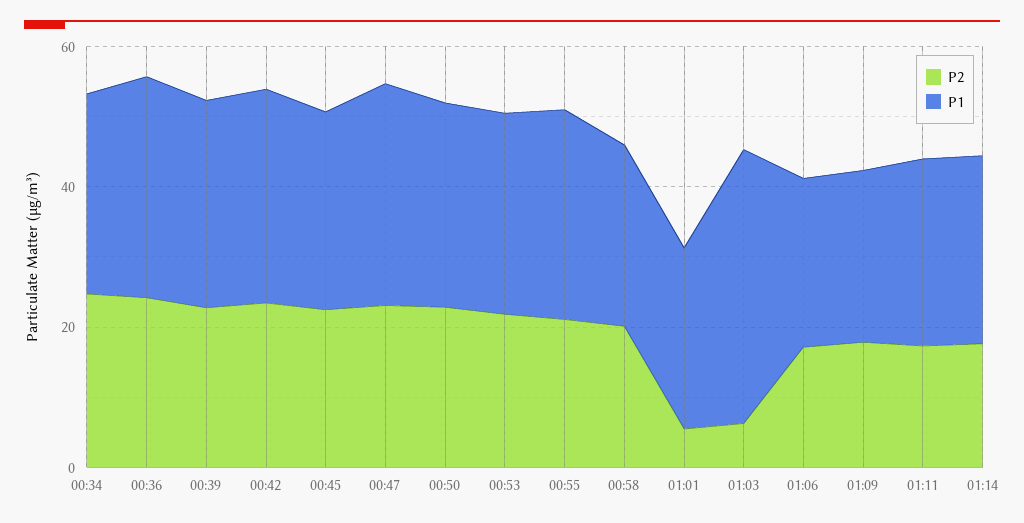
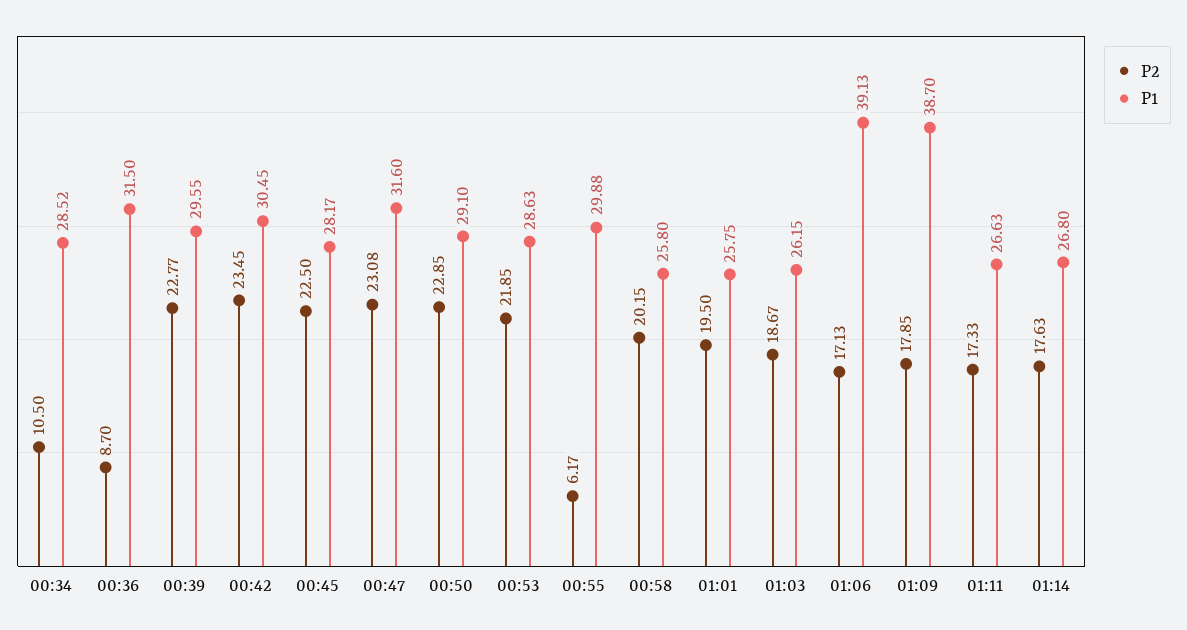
  {
    "P2": {
-     "00:34": 25,
+     "00:34": 10.5,
-     "00:36": 25,
+     "00:36": 8.7,
      "00:39": 22.77,
      "00:42": 23.45,
      "00:45": 22.5,
      "00:47": 23.08,
      "00:50": 22.85,
      "00:53": 21.85,
-     "00:55": 20,
+     "00:55": 6.17,
      "00:58": 20.15,
-     "01:01": 5,
+     "01:01": 19.5,
-     "01:03": 5,
+     "01:03": 18.67,
      "01:06": 17.13,
      "01:09": 17.85,
      "01:11": 17.33,
      "01:14": 17.63
    },
    "P1": {
      "00:34": 28.52,
      "00:36": 31.5,
      "00:39": 29.55,
      "00:42": 30.45,
      "00:45": 28.17,
      "00:47": 31.6,
      "00:50": 29.1,
      "00:53": 28.63,
      "00:55": 29.88,
      "00:58": 25.8,
      "01:01": 25.75,
-     "01:03": 40,
+     "01:03": 26.15,
-     "01:06": 25,
+     "01:06": 39.13,
-     "01:09": 25,
+     "01:09": 38.7,
      "01:11": 26.63,
      "01:14": 26.8
    }
  }

